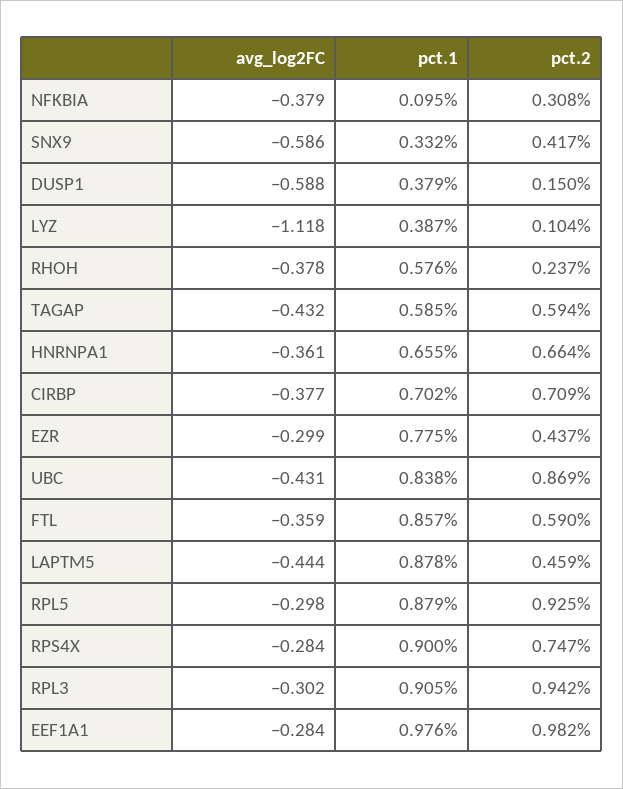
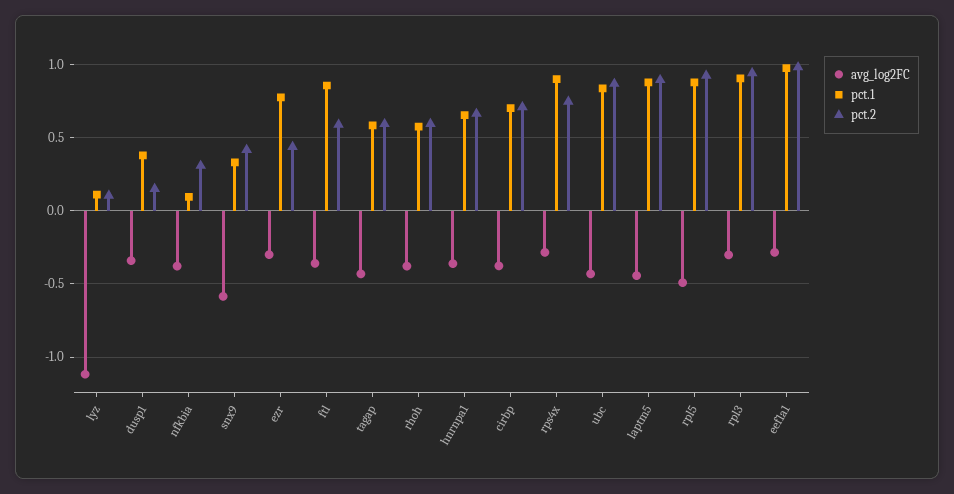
  {
    "avg_log2FC": {
      "NFKBIA": -0.379,
      "SNX9": -0.586,
-     "DUSP1": -0.588,
+     "DUSP1": -0.35,
      "LYZ": -1.118,
      "RHOH": -0.378,
      "TAGAP": -0.432,
      "HNRNPA1": -0.361,
      "CIRBP": -0.377,
      "EZR": -0.299,
      "UBC": -0.431,
      "FTL": -0.359,
      "LAPTM5": -0.444,
-     "RPL5": -0.298,
+     "RPL5": -0.5,
      "RPS4X": -0.284,
      "RPL3": -0.302,
      "EEF1A1": -0.284
    },
    "pct.1": {
      "NFKBIA": 0.095,
      "SNX9": 0.332,
      "DUSP1": 0.379,
-     "LYZ": 0.387,
+     "LYZ": 0.1,
      "RHOH": 0.576,
      "TAGAP": 0.585,
      "HNRNPA1": 0.655,
      "CIRBP": 0.702,
      "EZR": 0.775,
      "UBC": 0.838,
      "FTL": 0.857,
      "LAPTM5": 0.878,
      "RPL5": 0.879,
      "RPS4X": 0.9,
      "RPL3": 0.905,
      "EEF1A1": 0.976
    },
    "pct.2": {
      "NFKBIA": 0.308,
      "SNX9": 0.417,
      "DUSP1": 0.15,
      "LYZ": 0.104,
-     "RHOH": 0.237,
+     "RHOH": 0.6,
      "TAGAP": 0.594,
      "HNRNPA1": 0.664,
      "CIRBP": 0.709,
      "EZR": 0.437,
      "UBC": 0.869,
      "FTL": 0.59,
-     "LAPTM5": 0.459,
+     "LAPTM5": 0.9,
      "RPL5": 0.925,
      "RPS4X": 0.747,
      "RPL3": 0.942,
      "EEF1A1": 0.982
    }
  }

